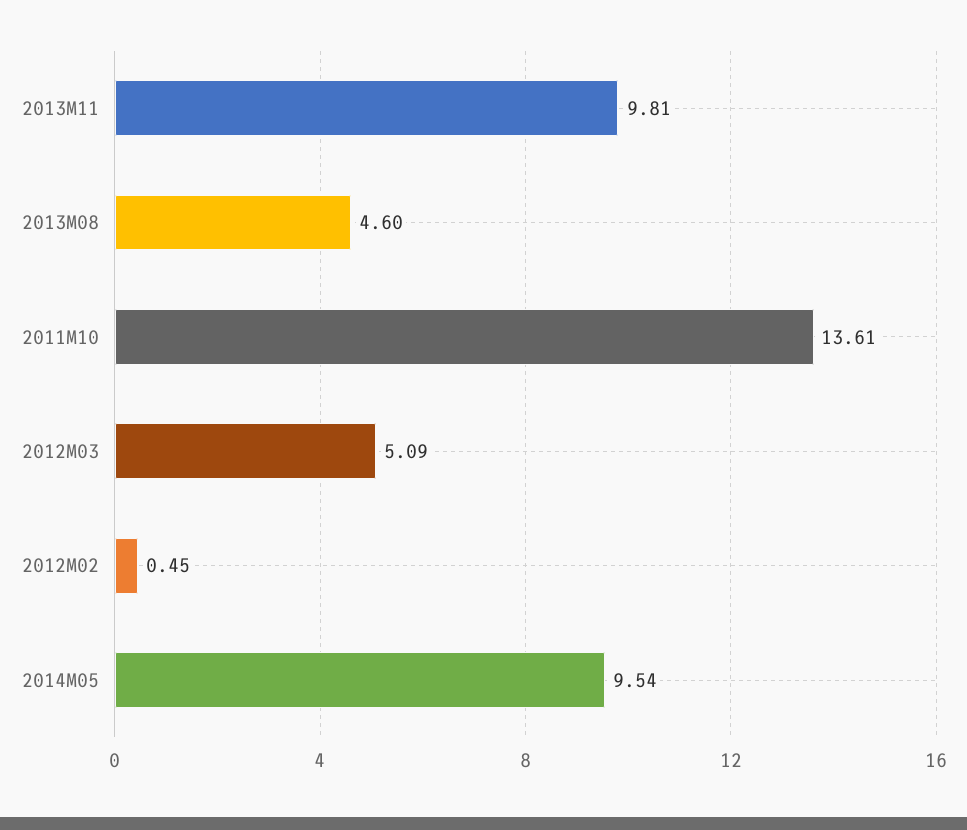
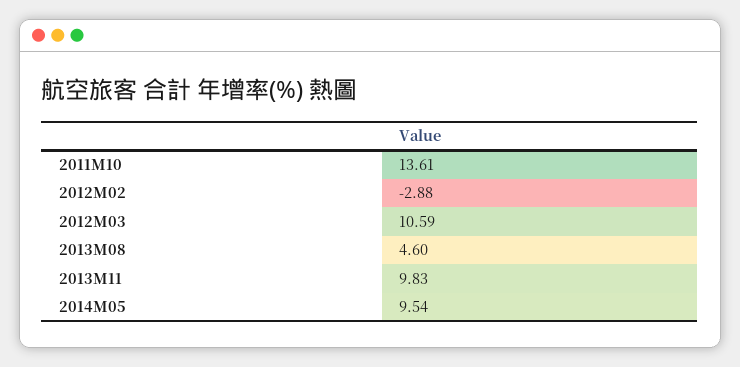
  {
-   "2013M11": 9.81,
+   "2013M11": 9.83,
    "2013M08": 4.6,
    "2011M10": 13.61,
-   "2012M03": 5.09,
+   "2012M03": 10.59,
-   "2012M02": 0.45,
+   "2012M02": -2.88,
    "2014M05": 9.54
  }

